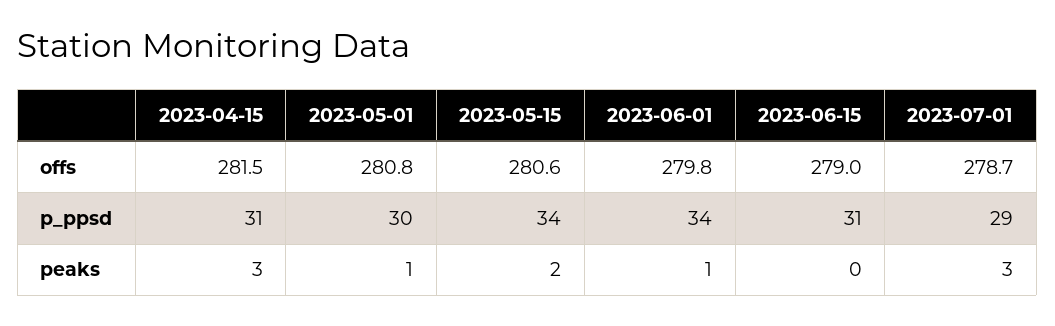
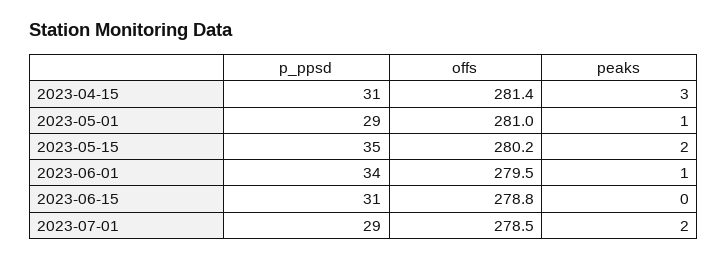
  {
    "2023-04-15": {
-     "offs": 281.5,
+     "offs": 281.4,
      "p_ppsd": 31,
      "peaks": 3
    },
    "2023-05-01": {
-     "offs": 280.8,
+     "offs": 281,
-     "p_ppsd": 30,
+     "p_ppsd": 29,
      "peaks": 1
    },
    "2023-05-15": {
-     "offs": 280.6,
+     "offs": 280.2,
-     "p_ppsd": 34,
+     "p_ppsd": 35,
      "peaks": 2
    },
    "2023-06-01": {
-     "offs": 279.8,
+     "offs": 279.5,
      "p_ppsd": 34,
      "peaks": 1
    },
    "2023-06-15": {
-     "offs": 279,
+     "offs": 278.8,
      "p_ppsd": 31,
      "peaks": 0
    },
    "2023-07-01": {
-     "offs": 278.7,
+     "offs": 278.5,
      "p_ppsd": 29,
-     "peaks": 3
+     "peaks": 2
    }
  }

